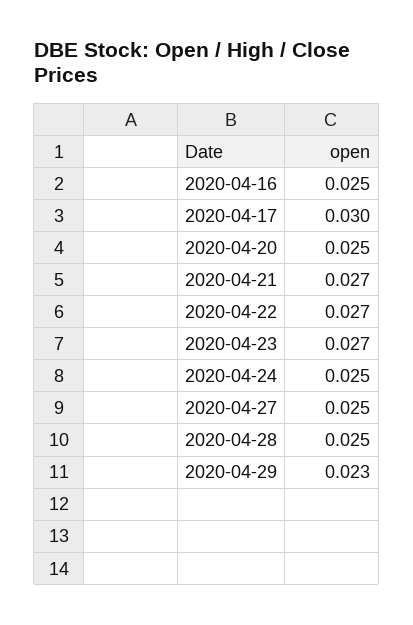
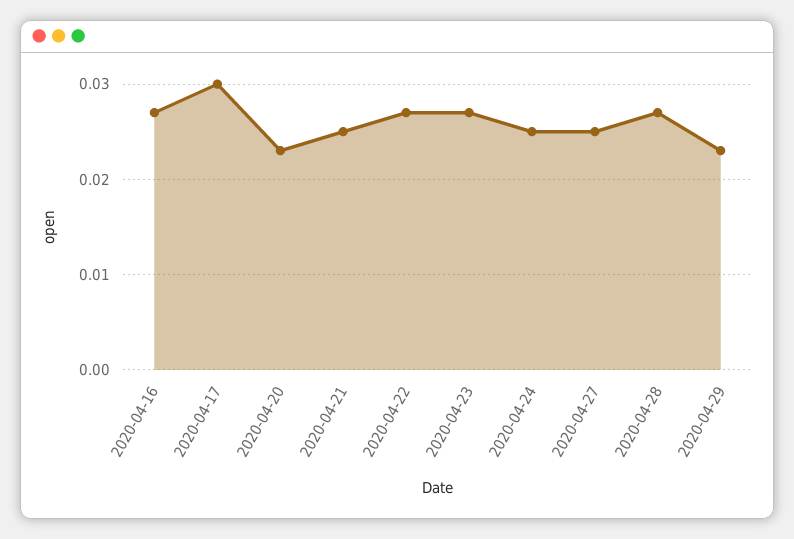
  {
-   "2020-04-16": 0.025,
+   "2020-04-16": 0.027,
    "2020-04-17": 0.03,
-   "2020-04-20": 0.025,
+   "2020-04-20": 0.023,
-   "2020-04-21": 0.027,
+   "2020-04-21": 0.025,
    "2020-04-22": 0.027,
    "2020-04-23": 0.027,
    "2020-04-24": 0.025,
    "2020-04-27": 0.025,
-   "2020-04-28": 0.025,
+   "2020-04-28": 0.027,
    "2020-04-29": 0.023
  }

